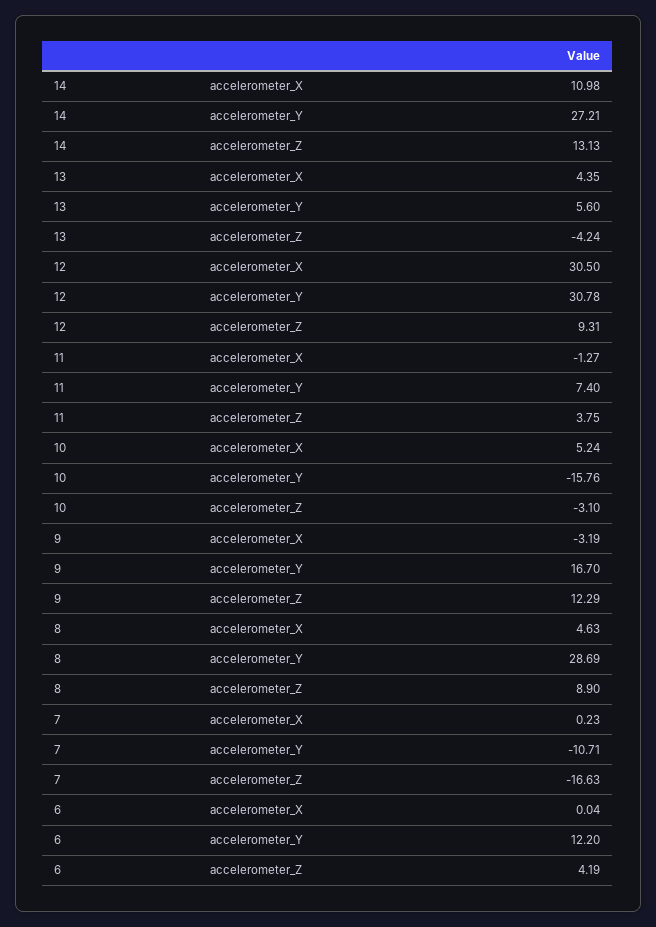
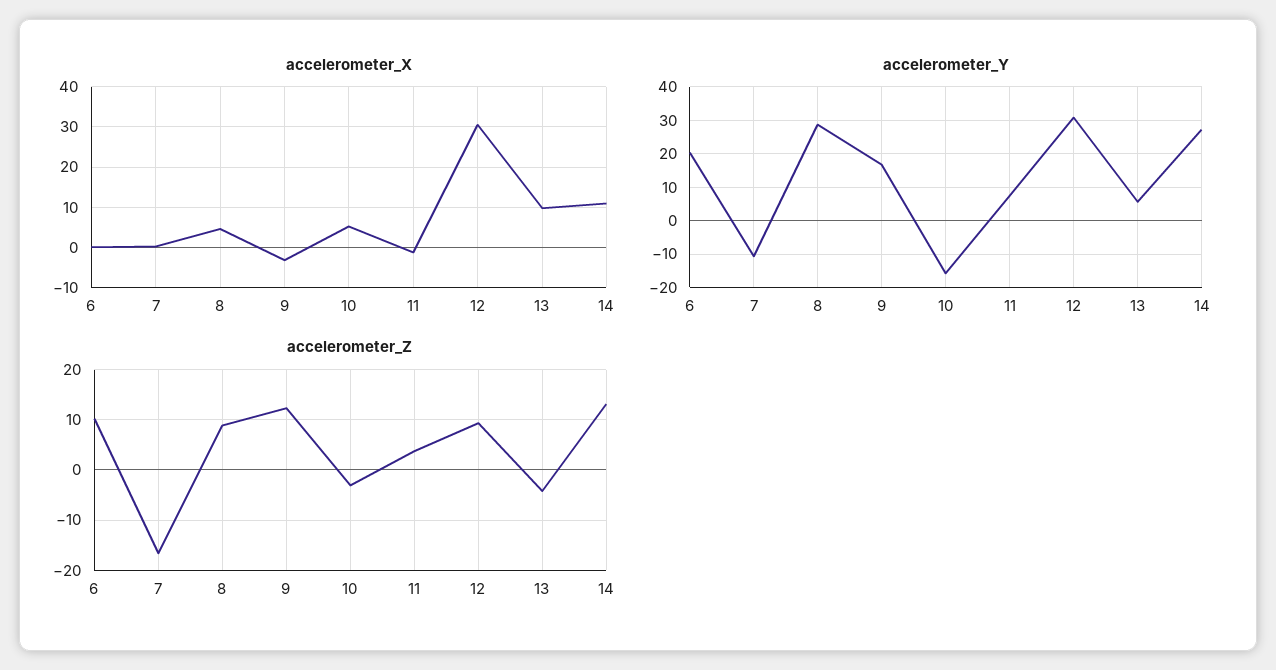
  {
    "accelerometer_X": {
      "14": 10.98,
-     "13": 4.35,
+     "13": 10,
      "12": 30.5,
      "11": -1.27,
      "10": 5.24,
      "9": -3.19,
      "8": 4.63,
      "7": 0.23,
      "6": 0.04
    },
    "accelerometer_Y": {
      "14": 27.21,
      "13": 5.6,
      "12": 30.78,
      "11": 7.4,
      "10": -15.76,
      "9": 16.7,
      "8": 28.69,
      "7": -10.71,
-     "6": 12.2
+     "6": 20
    },
    "accelerometer_Z": {
      "14": 13.13,
      "13": -4.24,
      "12": 9.31,
      "11": 3.75,
      "10": -3.1,
      "9": 12.29,
      "8": 8.9,
      "7": -16.63,
-     "6": 4.19
+     "6": 10
    }
  }

